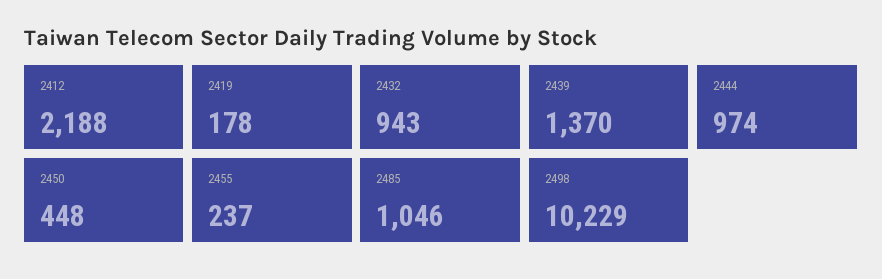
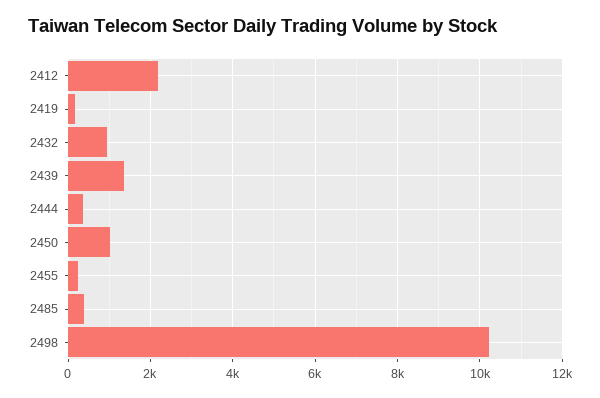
  {
    "2412": 2188,
    "2419": 178,
    "2432": 943,
    "2439": 1370,
-   "2444": 974,
+   "2444": 400,
-   "2450": 448,
+   "2450": 1000,
    "2455": 237,
-   "2485": 1046,
+   "2485": 400,
    "2498": 10229
  }

